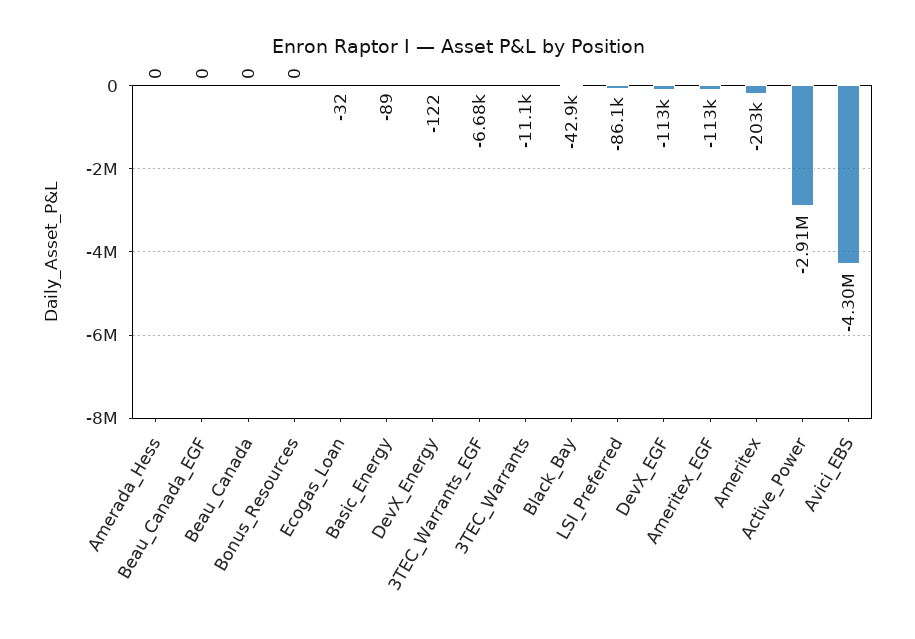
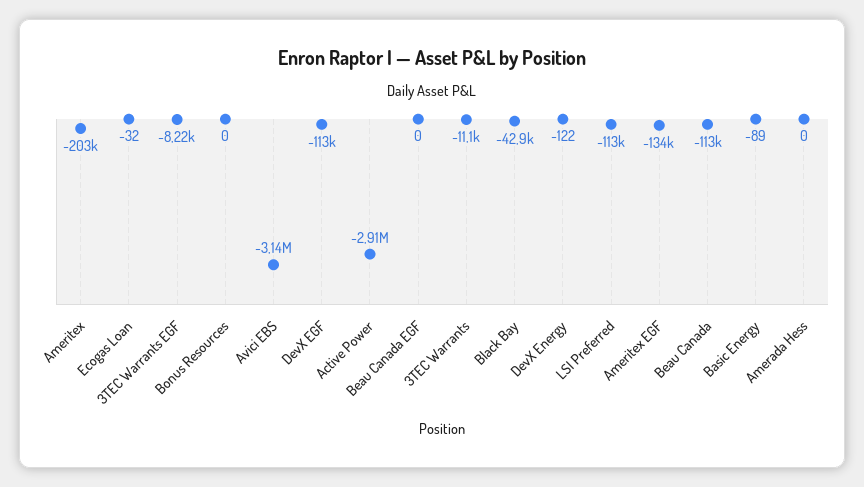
  {
    "Amerada_Hess": 0,
    "Beau_Canada_EGF": 0,
-   "Beau_Canada": 0,
+   "Beau_Canada": -113000,
    "Bonus_Resources": 0,
    "Ecogas_Loan": -32,
    "Basic_Energy": -89,
    "DevX_Energy": -122,
-   "3TEC_Warrants_EGF": -6680,
+   "3TEC_Warrants_EGF": -8220,
    "3TEC_Warrants": -11100,
    "Black_Bay": -42900,
-   "LSI_Preferred": -86100,
+   "LSI_Preferred": -113000,
    "DevX_EGF": -113000,
-   "Ameritex_EGF": -113000,
+   "Ameritex_EGF": -134000,
    "Ameritex": -203000,
    "Active_Power": -2910000,
-   "Avici_EBS": -4300000
+   "Avici_EBS": -3140000
  }

